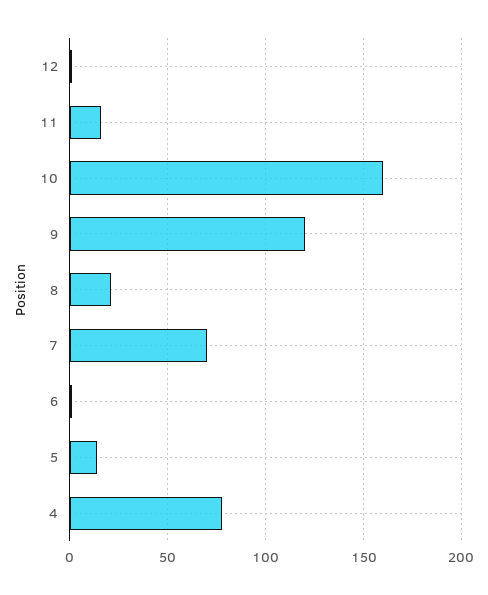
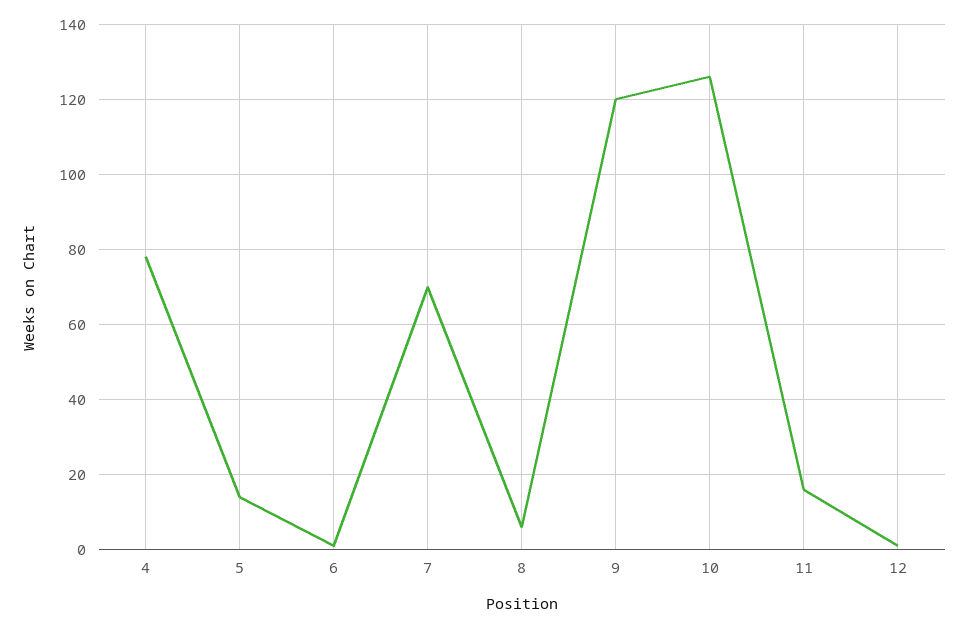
  {
    "12": 0,
    "11": 15,
-   "10": 160,
+   "10": 125,
    "9": 120,
-   "8": 20,
+   "8": 5,
    "7": 70,
    "6": 0,
    "5": 15,
    "4": 80
  }

